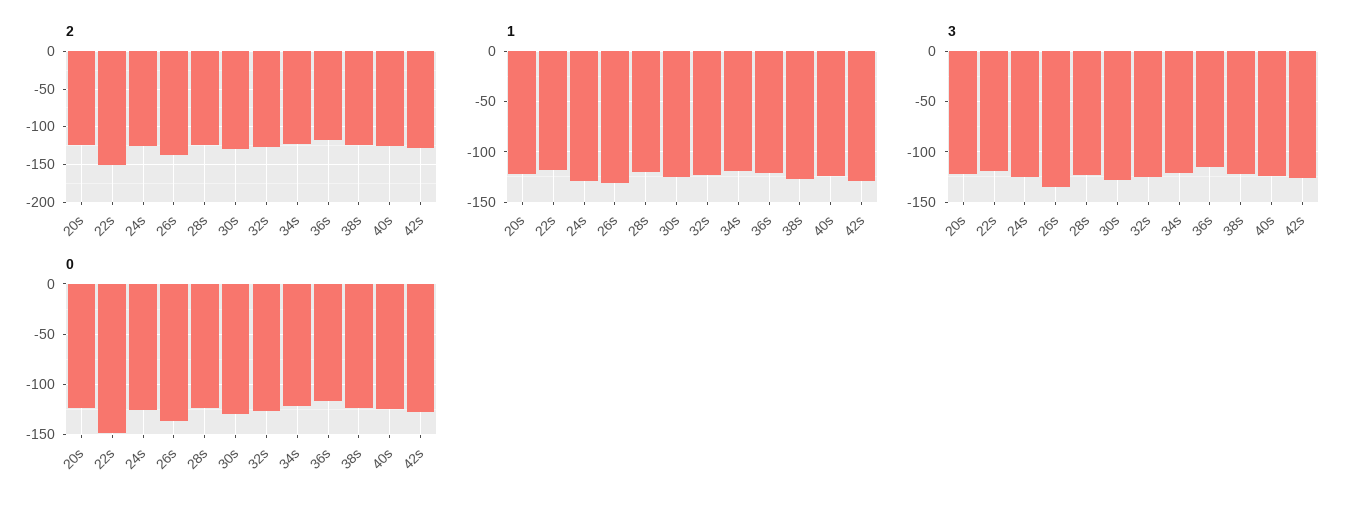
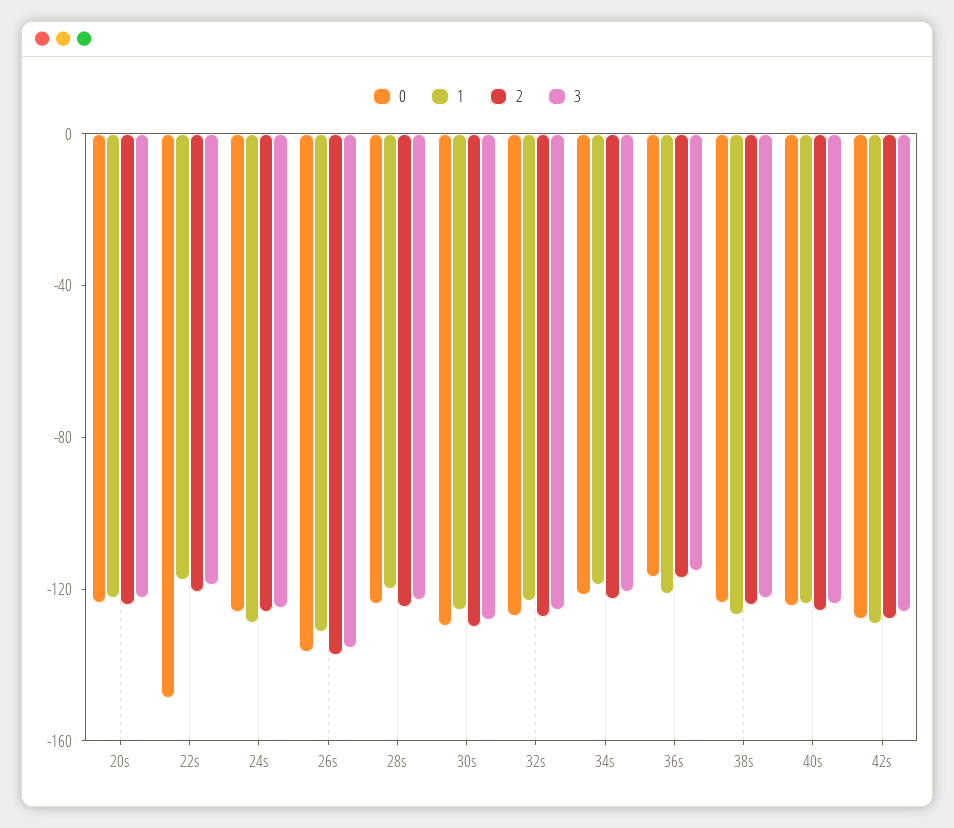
  {
    "2": {
      "20s": -120,
-     "22s": -150,
+     "22s": -120,
      "24s": -130,
      "26s": -140,
      "28s": -120,
      "30s": -130,
      "32s": -130,
      "34s": -120,
      "36s": -120,
      "38s": -120,
      "40s": -130,
      "42s": -130
    },
    "1": {
      "20s": -120,
      "22s": -120,
      "24s": -130,
      "26s": -130,
      "28s": -120,
      "30s": -130,
      "32s": -120,
      "34s": -120,
      "36s": -120,
      "38s": -130,
      "40s": -120,
      "42s": -130
    },
    "3": {
      "20s": -120,
      "22s": -120,
      "24s": -130,
      "26s": -140,
      "28s": -120,
      "30s": -130,
      "32s": -130,
      "34s": -120,
      "36s": -120,
      "38s": -120,
      "40s": -120,
      "42s": -130
    },
    "0": {
      "20s": -120,
      "22s": -150,
      "24s": -130,
      "26s": -140,
      "28s": -120,
      "30s": -130,
      "32s": -130,
      "34s": -120,
      "36s": -120,
      "38s": -120,
      "40s": -120,
      "42s": -130
    }
  }

